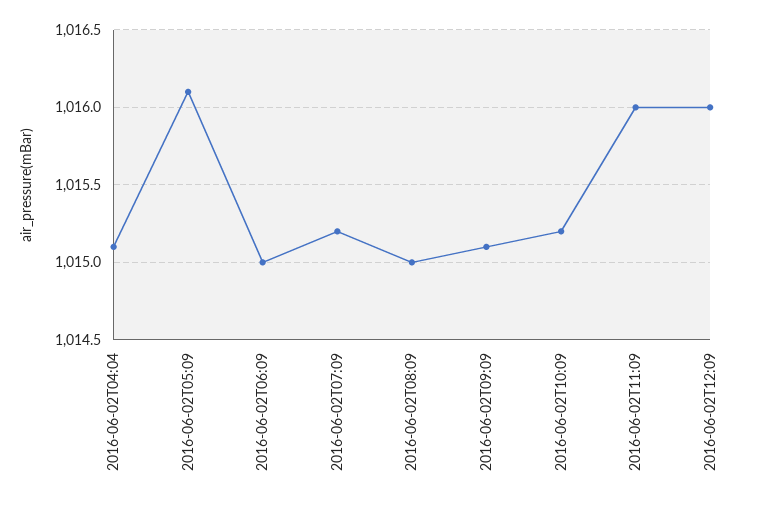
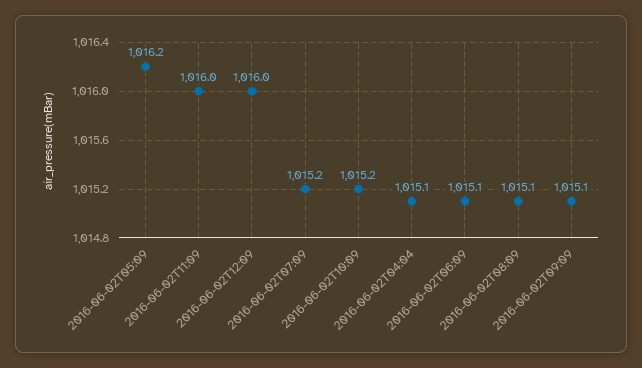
  {
    "2016-06-02T04:04": 1015.1,
-   "2016-06-02T05:09": 1016.1,
+   "2016-06-02T05:09": 1016.2,
-   "2016-06-02T06:09": 1015,
+   "2016-06-02T06:09": 1015.1,
    "2016-06-02T07:09": 1015.2,
-   "2016-06-02T08:09": 1015,
+   "2016-06-02T08:09": 1015.1,
    "2016-06-02T09:09": 1015.1,
    "2016-06-02T10:09": 1015.2,
    "2016-06-02T11:09": 1016,
    "2016-06-02T12:09": 1016
  }

